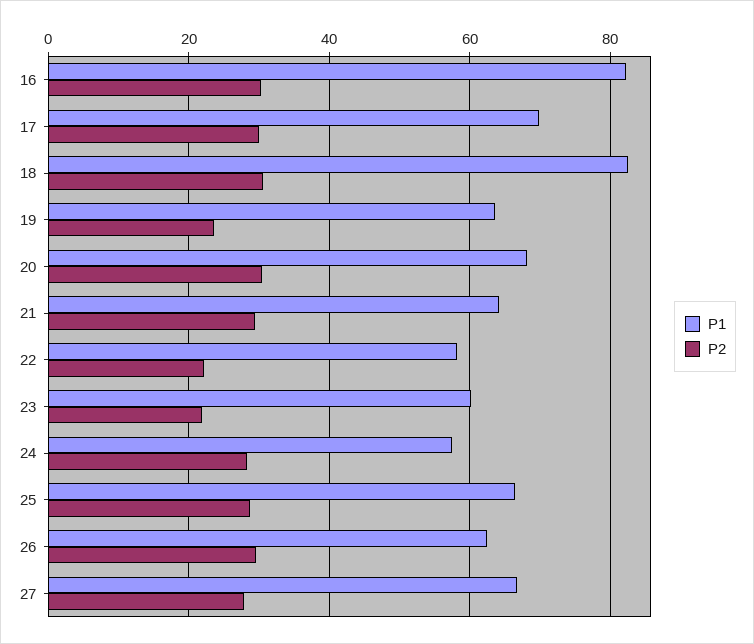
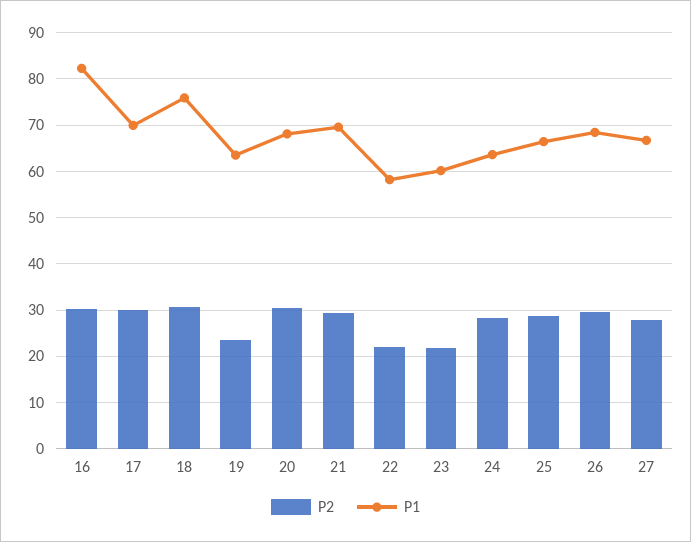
  {
    "P1": {
      "16": 82,
      "17": 70,
-     "18": 82,
+     "18": 76,
      "19": 64,
      "20": 68,
-     "21": 64,
+     "21": 70,
      "22": 58,
      "23": 60,
-     "24": 58,
+     "24": 64,
      "25": 66,
-     "26": 62,
+     "26": 68,
      "27": 66
    },
    "P2": {
      "16": 30,
      "17": 30,
      "18": 30,
      "19": 24,
      "20": 30,
      "21": 30,
      "22": 22,
      "23": 22,
      "24": 28,
      "25": 28,
      "26": 30,
      "27": 28
    }
  }

